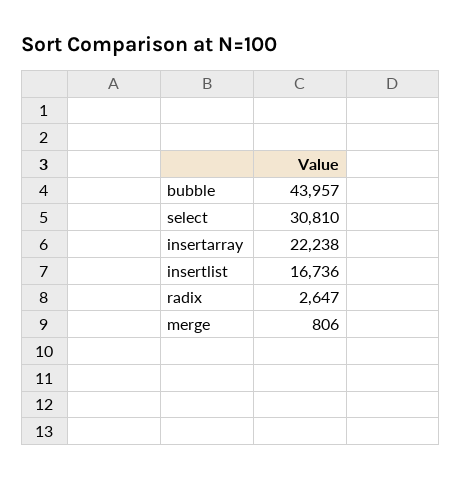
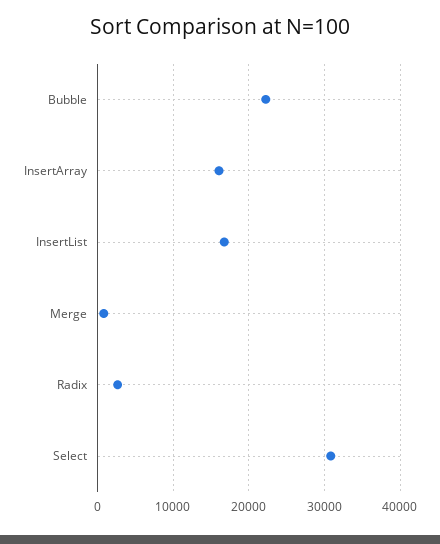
  {
-   "bubble": 43957,
+   "bubble": 22000,
    "select": 30810,
-   "insertarray": 22238,
+   "insertarray": 16000,
    "insertlist": 16736,
    "radix": 2647,
    "merge": 806
  }

